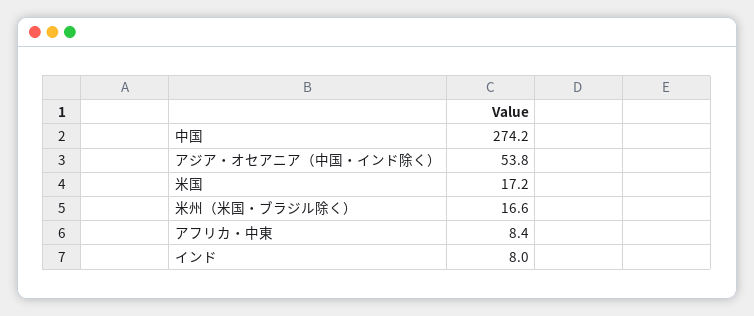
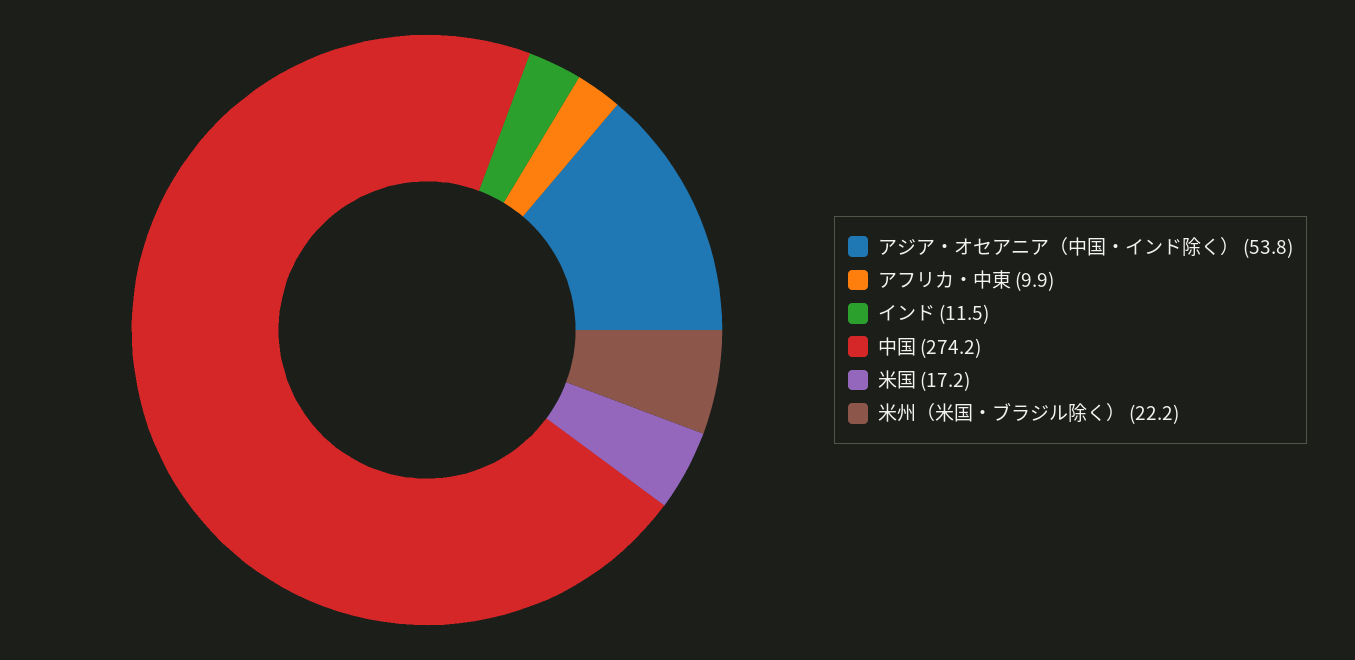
  {
    "中国": 274.2,
    "アジア・オセアニア（中国・インド除く）": 53.8,
    "米国": 17.2,
-   "米州（米国・ブラジル除く）": 16.6,
+   "米州（米国・ブラジル除く）": 22.2,
-   "アフリカ・中東": 8.4,
+   "アフリカ・中東": 9.9,
-   "インド": 8
+   "インド": 11.5
  }

